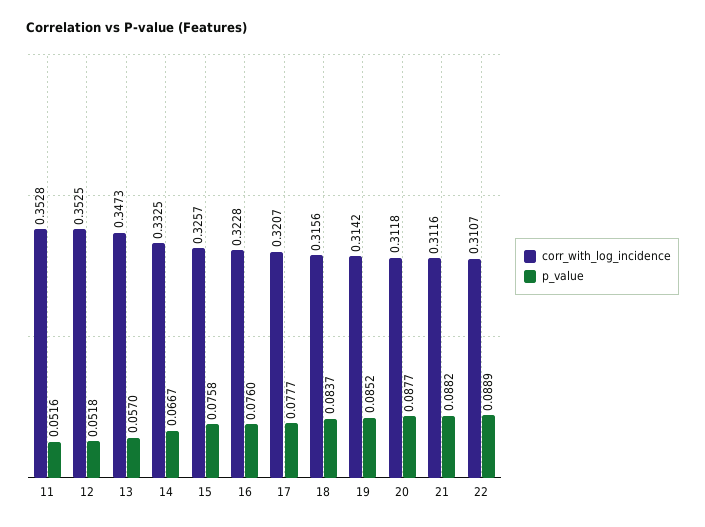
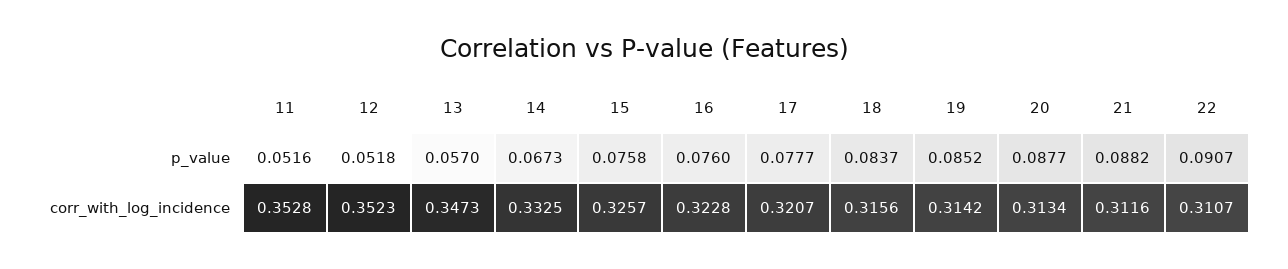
  {
    "corr_with_log_incidence": {
      "11": 0.3528,
-     "12": 0.3525,
+     "12": 0.3523,
      "13": 0.3473,
      "14": 0.3325,
      "15": 0.3257,
      "16": 0.3228,
      "17": 0.3207,
      "18": 0.3156,
      "19": 0.3142,
-     "20": 0.3118,
+     "20": 0.3134,
      "21": 0.3116,
      "22": 0.3107
    },
    "p_value": {
      "11": 0.0516,
      "12": 0.0518,
      "13": 0.057,
-     "14": 0.0667,
+     "14": 0.0673,
      "15": 0.0758,
      "16": 0.076,
      "17": 0.0777,
      "18": 0.0837,
      "19": 0.0852,
      "20": 0.0877,
      "21": 0.0882,
-     "22": 0.0889
+     "22": 0.0907
    }
  }

